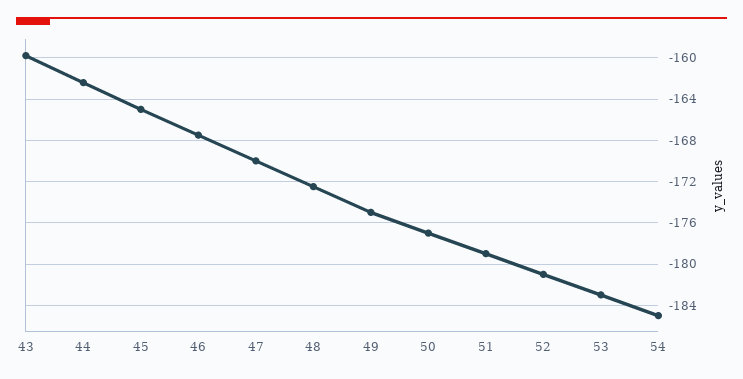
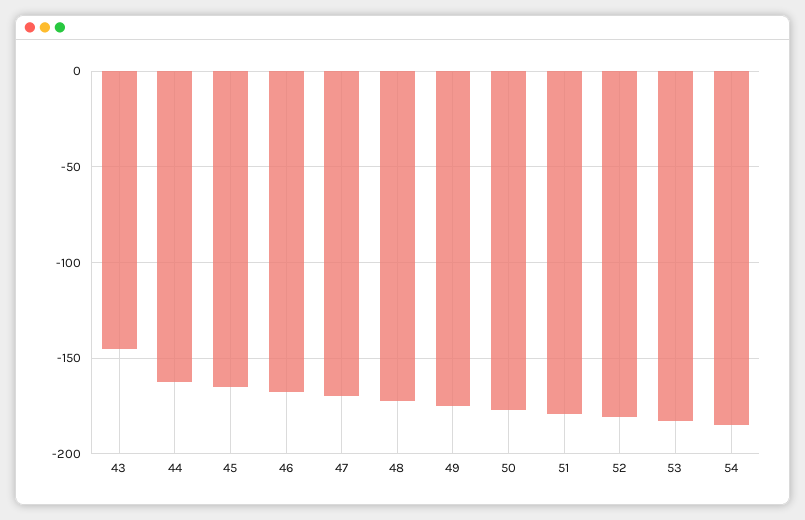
  {
-   "43": -160,
+   "43": -145,
    "44": -162,
    "45": -165,
    "46": -168,
    "47": -170,
    "48": -173,
    "49": -175,
    "50": -177,
    "51": -179,
    "52": -181,
    "53": -183,
    "54": -185
  }

